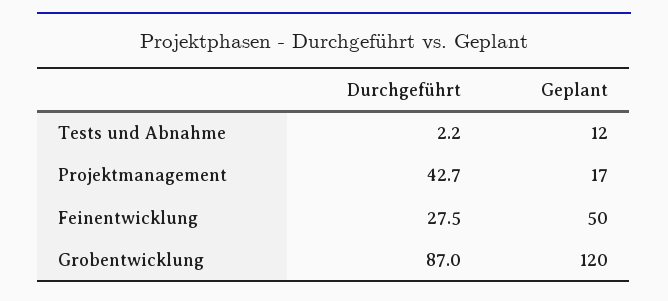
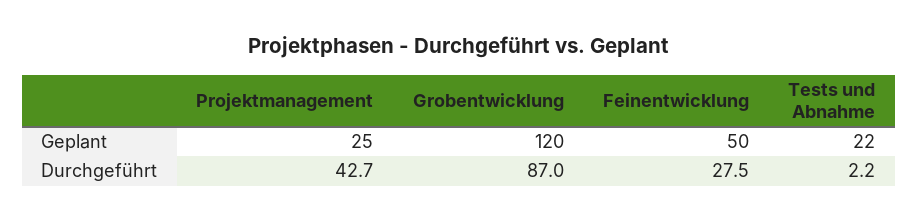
  {
    "Durchgeführt": {
      "Tests und Abnahme": 2.2,
      "Projektmanagement": 42.7,
      "Feinentwicklung": 27.5,
      "Grobentwicklung": 87
    },
    "Geplant": {
-     "Tests und Abnahme": 12,
+     "Tests und Abnahme": 22,
-     "Projektmanagement": 17,
+     "Projektmanagement": 25,
      "Feinentwicklung": 50,
      "Grobentwicklung": 120
    }
  }

